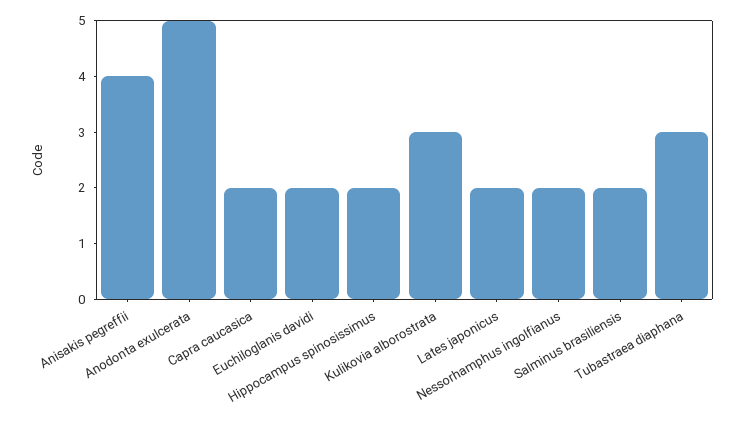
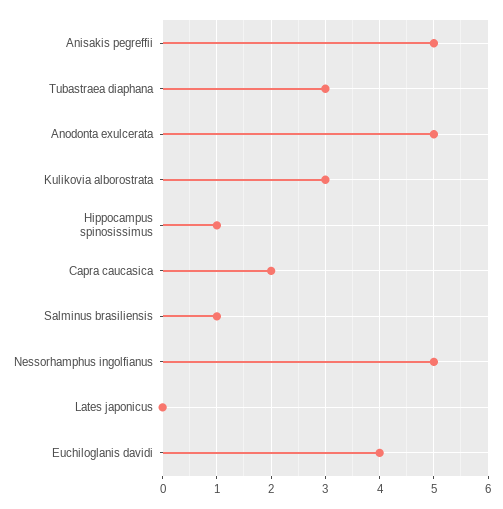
  {
-   "Anisakis pegreffii": 4,
+   "Anisakis pegreffii": 5,
    "Anodonta exulcerata": 5,
    "Capra caucasica": 2,
-   "Euchiloglanis davidi": 2,
+   "Euchiloglanis davidi": 4,
-   "Hippocampus spinosissimus": 2,
+   "Hippocampus spinosissimus": 1,
    "Kulikovia alborostrata": 3,
-   "Lates japonicus": 2,
+   "Lates japonicus": 0,
-   "Nessorhamphus ingolfianus": 2,
+   "Nessorhamphus ingolfianus": 5,
-   "Salminus brasiliensis": 2,
+   "Salminus brasiliensis": 1,
    "Tubastraea diaphana": 3
  }

